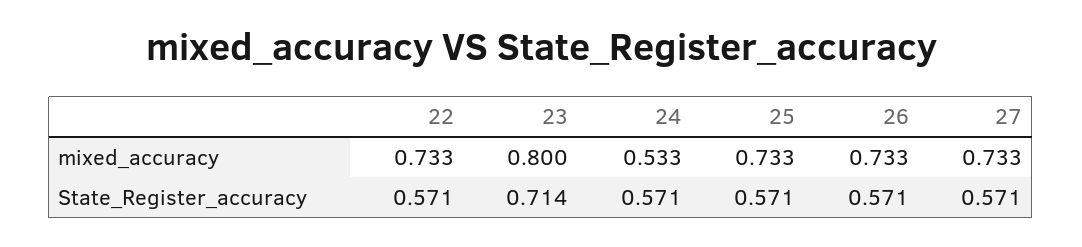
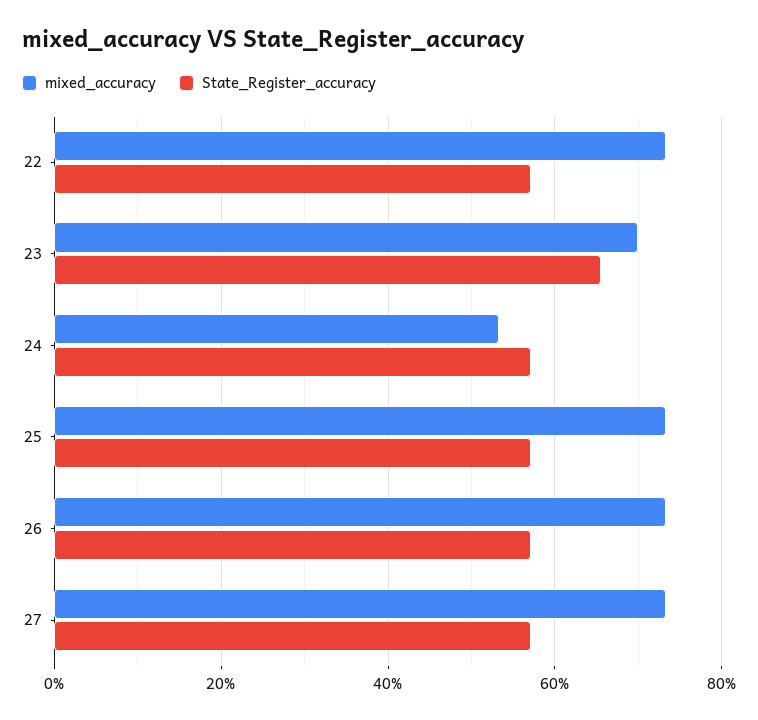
  {
    "mixed_accuracy": {
      "22": 0.733,
-     "23": 0.8,
+     "23": 0.7,
      "24": 0.533,
      "25": 0.733,
      "26": 0.733,
      "27": 0.733
    },
    "State_Register_accuracy": {
      "22": 0.571,
-     "23": 0.714,
+     "23": 0.66,
      "24": 0.571,
      "25": 0.571,
      "26": 0.571,
      "27": 0.571
    }
  }

